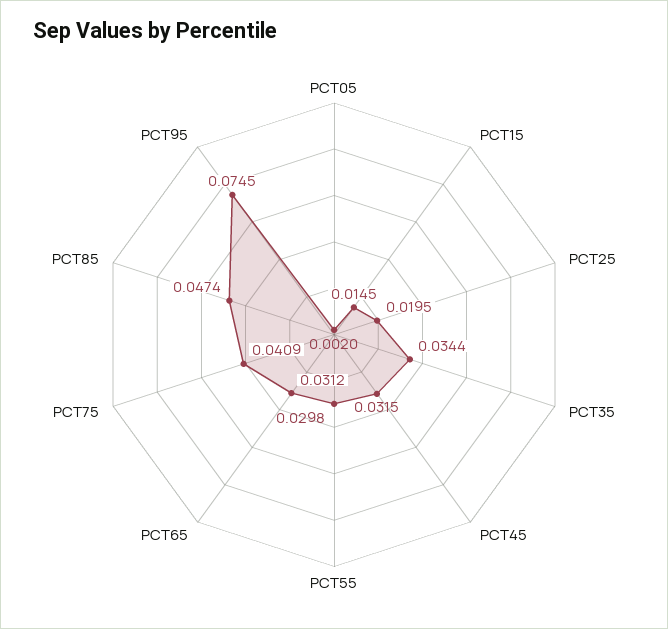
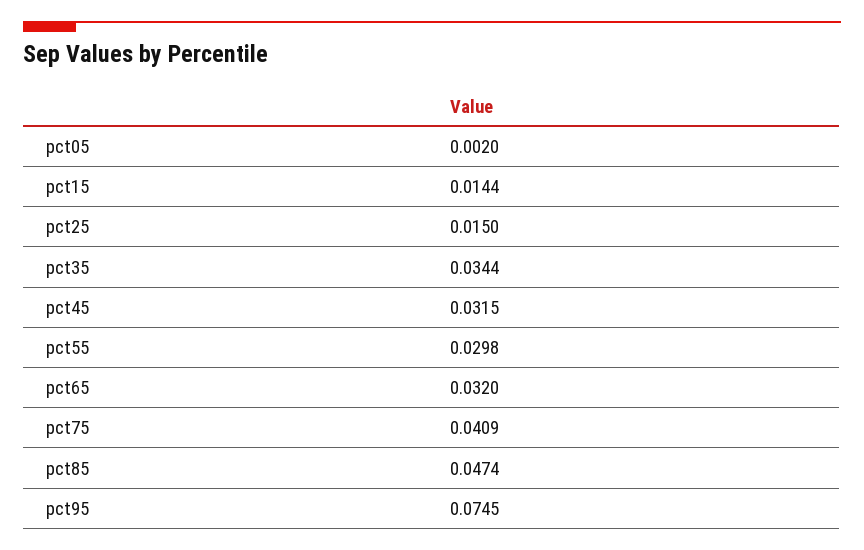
  {
    "PCT05": 0.002,
-   "PCT15": 0.0145,
+   "PCT15": 0.0144,
-   "PCT25": 0.0195,
+   "PCT25": 0.015,
    "PCT35": 0.0344,
    "PCT45": 0.0315,
    "PCT55": 0.0298,
-   "PCT65": 0.0312,
+   "PCT65": 0.032,
    "PCT75": 0.0409,
    "PCT85": 0.0474,
    "PCT95": 0.0745
  }

